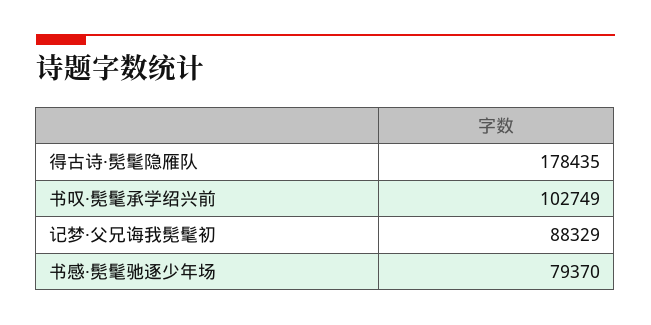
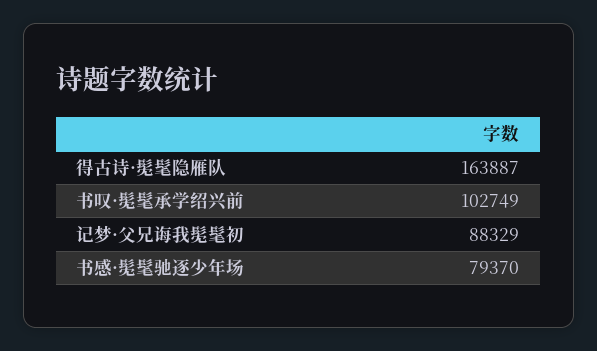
  {
-   "得古诗·髧髦隐雁队": 178435,
+   "得古诗·髧髦隐雁队": 163887,
    "书叹·髧髦承学绍兴前": 102749,
    "记梦·父兄诲我髧髦初": 88329,
    "书感·髧髦驰逐少年场": 79370
  }

